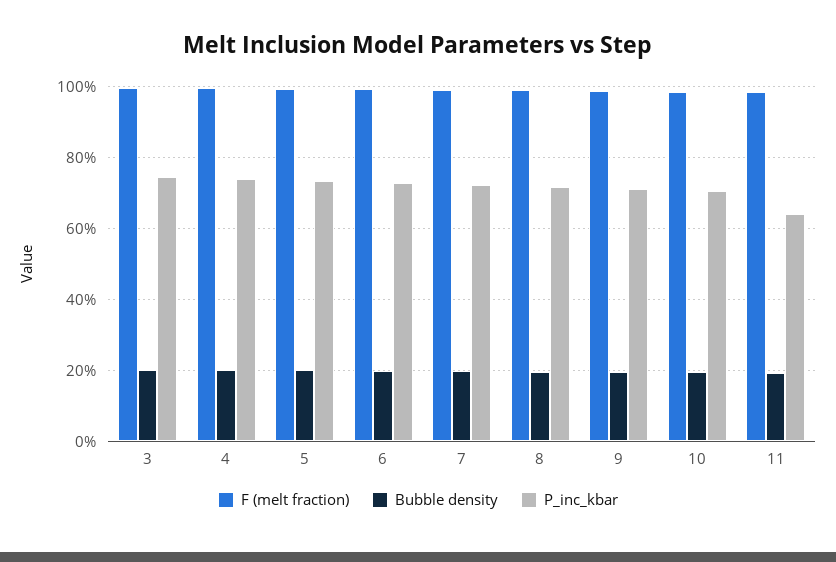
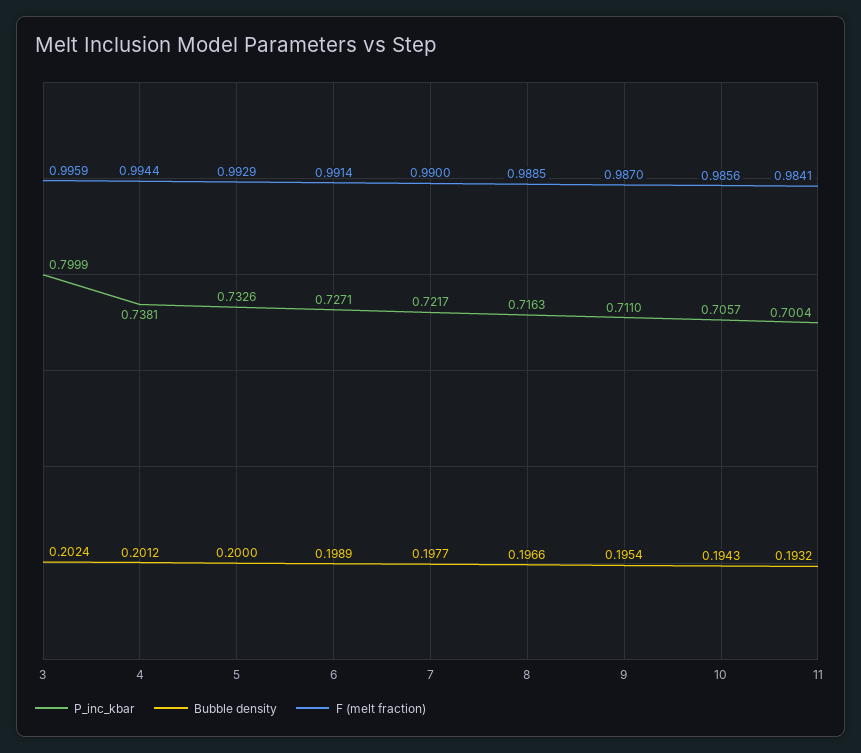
  {
    "F (melt fraction)": {
      "3": 0.9959,
      "4": 0.9944,
      "5": 0.9929,
      "6": 0.9914,
      "7": 0.99,
      "8": 0.9885,
      "9": 0.987,
      "10": 0.9856,
      "11": 0.9841
    },
    "Bubble density": {
      "3": 0.2024,
      "4": 0.2012,
      "5": 0.2,
      "6": 0.1989,
      "7": 0.1977,
      "8": 0.1966,
      "9": 0.1954,
      "10": 0.1943,
      "11": 0.1932
    },
    "P_inc_kbar": {
-     "3": 0.74,
+     "3": 0.7999,
      "4": 0.7381,
      "5": 0.7326,
      "6": 0.7271,
      "7": 0.7217,
      "8": 0.7163,
      "9": 0.711,
      "10": 0.7057,
-     "11": 0.64
+     "11": 0.7004
    }
  }

